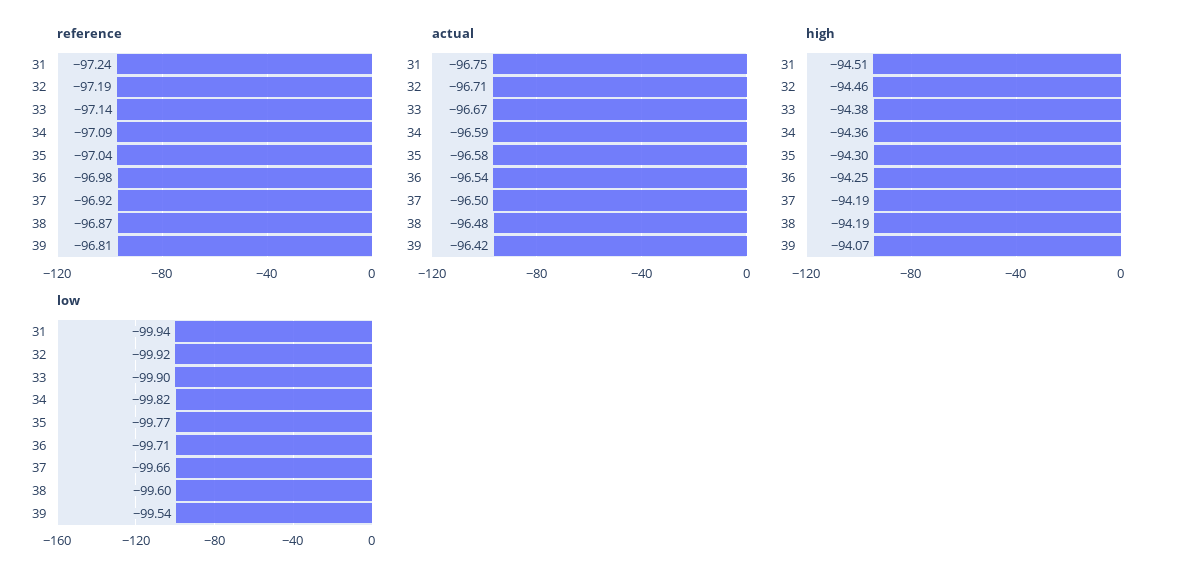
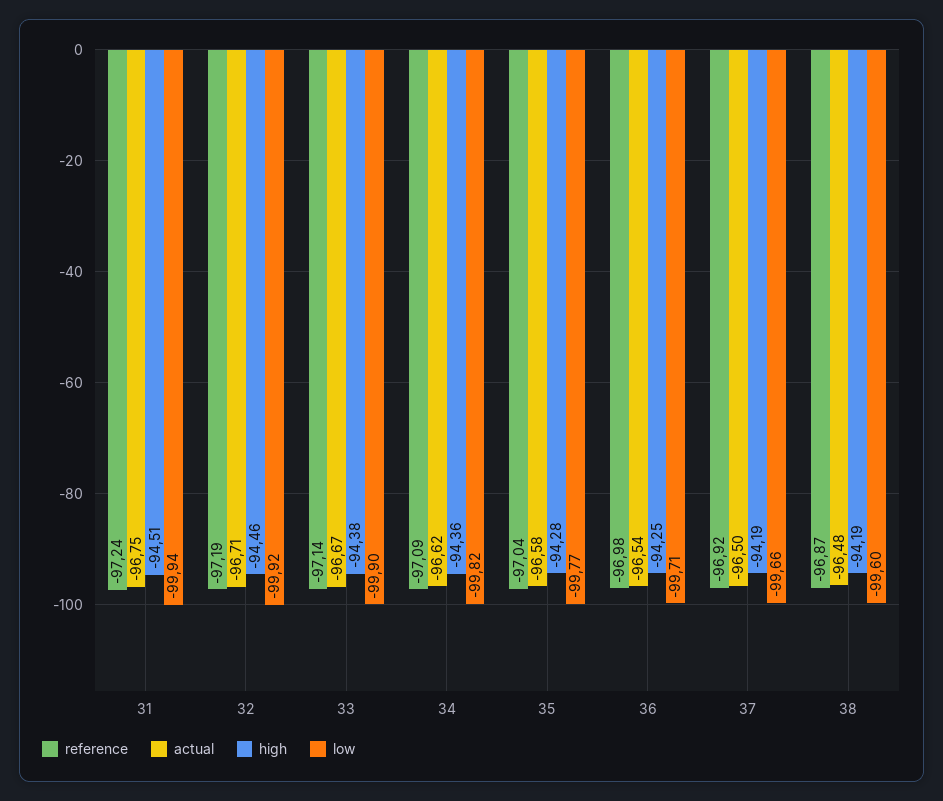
  {
    "reference": {
      "31": -97.24,
      "32": -97.19,
      "33": -97.14,
      "34": -97.09,
      "35": -97.04,
      "36": -96.98,
      "37": -96.92,
-     "38": -96.87,
+     "38": -96.87
-     "39": -96.81
    },
    "actual": {
      "31": -96.75,
      "32": -96.71,
      "33": -96.67,
-     "34": -96.59,
+     "34": -96.62,
      "35": -96.58,
      "36": -96.54,
      "37": -96.5,
-     "38": -96.48,
+     "38": -96.48
-     "39": -96.42
    },
    "high": {
      "31": -94.51,
      "32": -94.46,
      "33": -94.38,
      "34": -94.36,
-     "35": -94.3,
+     "35": -94.28,
      "36": -94.25,
      "37": -94.19,
-     "38": -94.19,
+     "38": -94.19
-     "39": -94.07
    },
    "low": {
      "31": -99.94,
      "32": -99.92,
      "33": -99.9,
      "34": -99.82,
      "35": -99.77,
      "36": -99.71,
      "37": -99.66,
-     "38": -99.6,
+     "38": -99.6
-     "39": -99.54
    }
  }

